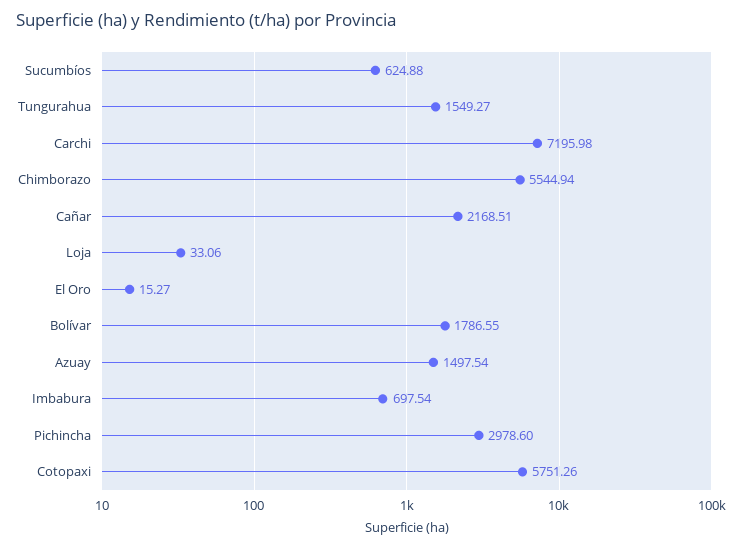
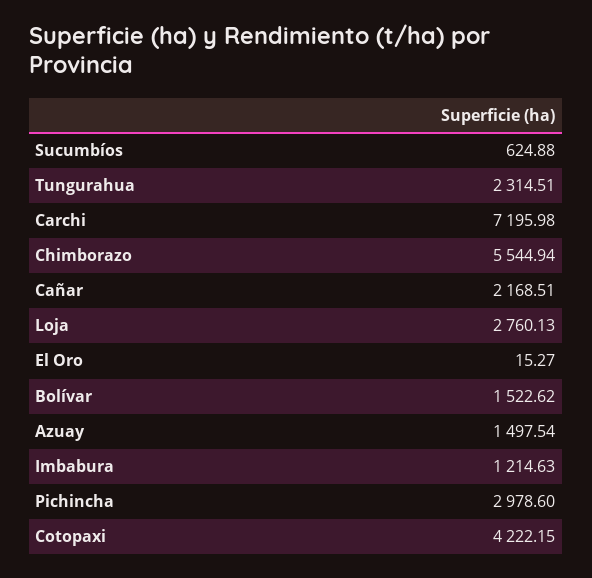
  {
    "Sucumbíos": 624.88,
-   "Tungurahua": 1549.27,
+   "Tungurahua": 2314.51,
    "Carchi": 7195.98,
    "Chimborazo": 5544.94,
    "Cañar": 2168.51,
-   "Loja": 33.06,
+   "Loja": 2760.13,
    "El Oro": 15.27,
-   "Bolívar": 1786.55,
+   "Bolívar": 1522.62,
    "Azuay": 1497.54,
-   "Imbabura": 697.54,
+   "Imbabura": 1214.63,
    "Pichincha": 2978.6,
-   "Cotopaxi": 5751.26
+   "Cotopaxi": 4222.15
  }

